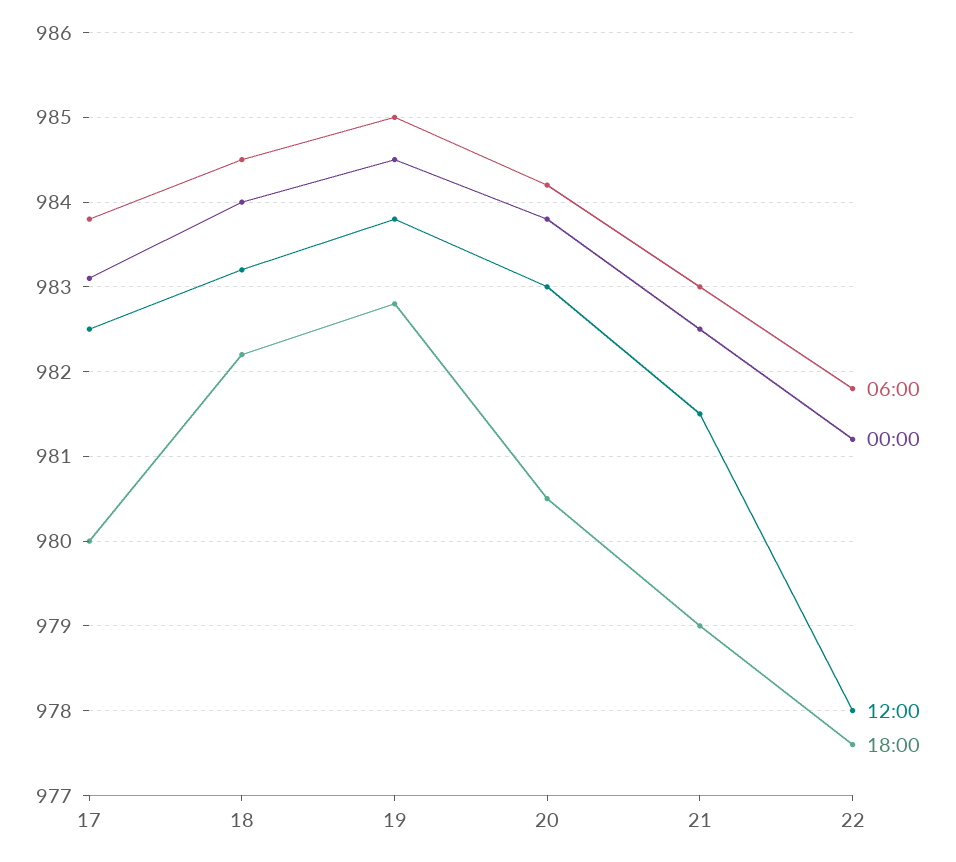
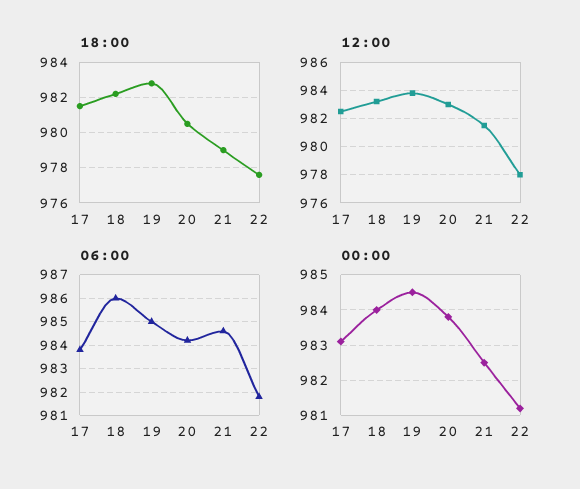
  {
    "06:00": {
      "17": 983.8,
-     "18": 984.5,
+     "18": 986,
      "19": 985,
      "20": 984.2,
-     "21": 983,
+     "21": 984.5,
      "22": 981.8
    },
    "00:00": {
      "17": 983.1,
      "18": 984,
      "19": 984.5,
      "20": 983.8,
      "21": 982.5,
      "22": 981.2
    },
    "12:00": {
      "17": 982.5,
      "18": 983.2,
      "19": 983.8,
      "20": 983,
      "21": 981.5,
      "22": 978
    },
    "18:00": {
-     "17": 980,
+     "17": 981.5,
      "18": 982.2,
      "19": 982.8,
      "20": 980.5,
      "21": 979,
      "22": 977.6
    }
  }

